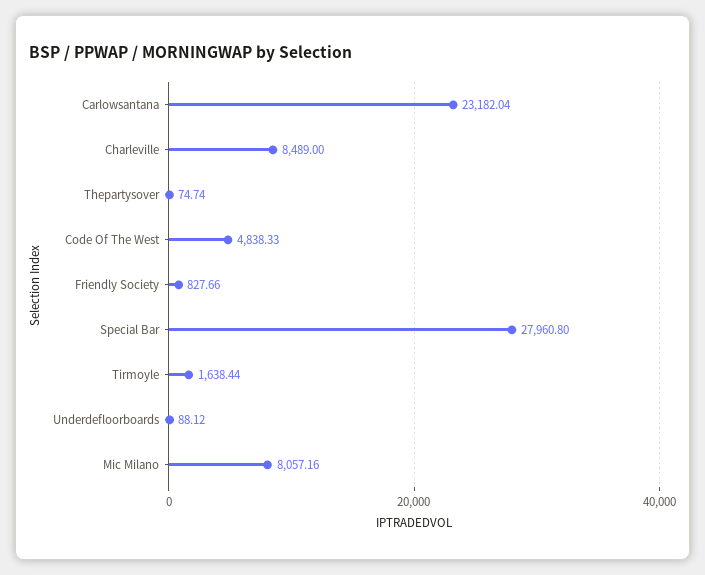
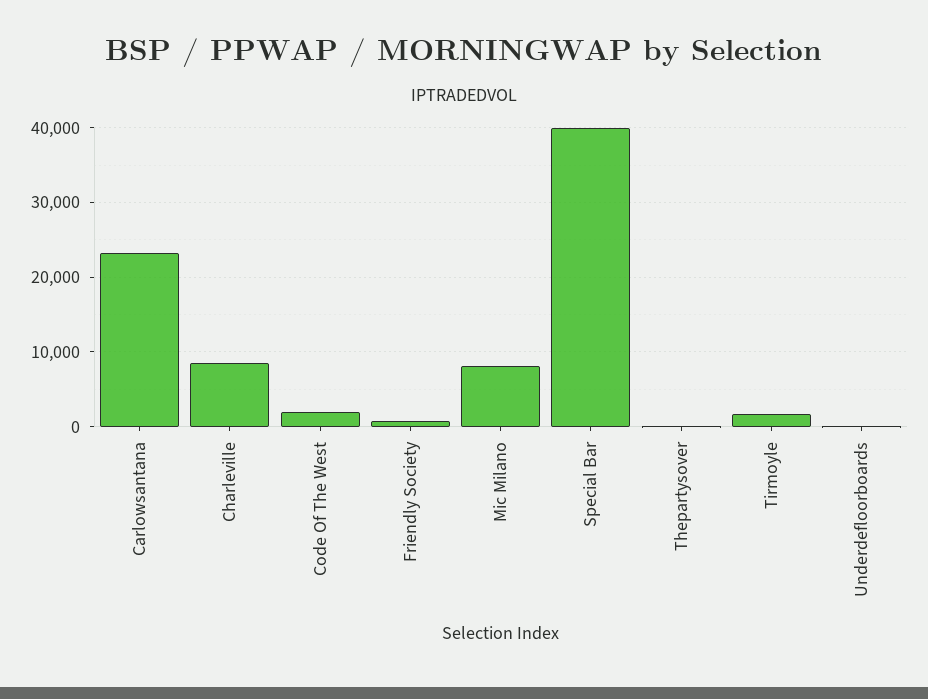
  {
    "Carlowsantana": 23182.04,
    "Charleville": 8489,
    "Thepartysover": 74.74,
-   "Code Of The West": 4838.33,
+   "Code Of The West": 2000,
    "Friendly Society": 827.66,
-   "Special Bar": 27960.8,
+   "Special Bar": 40000,
    "Tirmoyle": 1638.44,
    "Underdefloorboards": 88.12,
    "Mic Milano": 8057.16
  }

